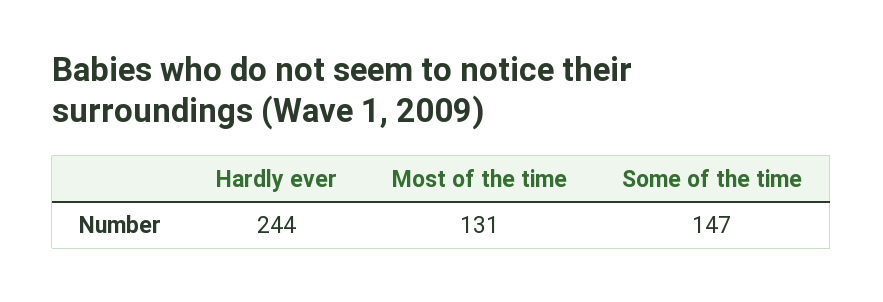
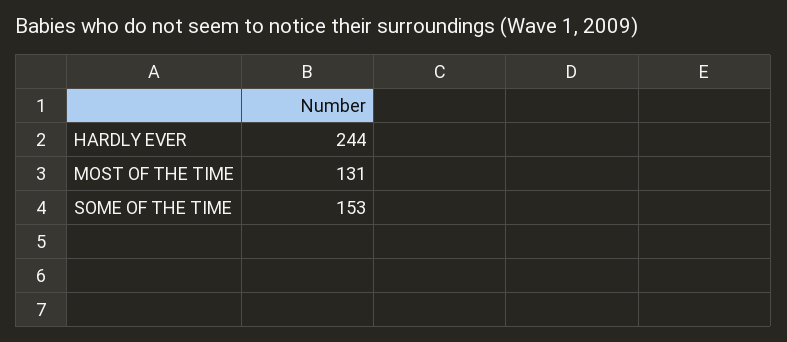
  {
    "Hardly ever": 244,
    "Most of the time": 131,
-   "Some of the time": 147
+   "Some of the time": 153
  }

